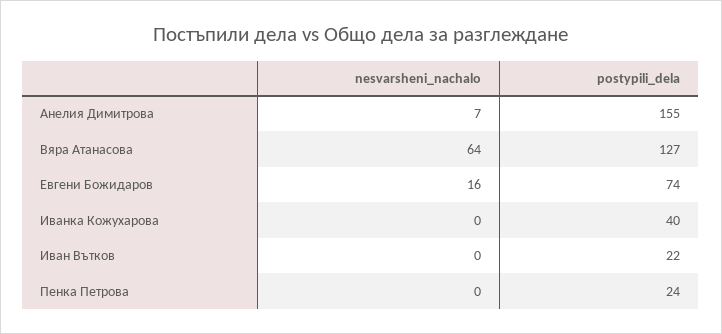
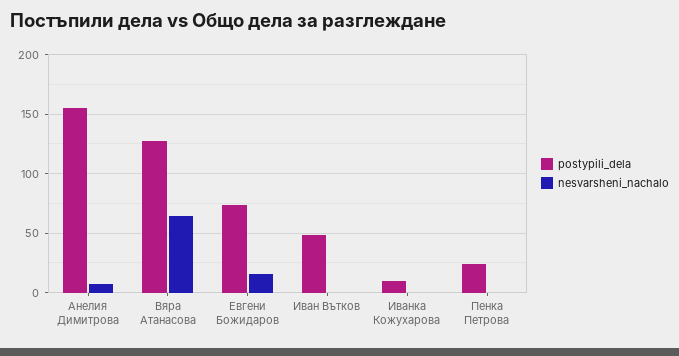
  {
    "nesvarsheni_nachalo": {
      "Анелия Димитрова": 7,
      "Вяра Атанасова": 64,
      "Евгени Божидаров": 16,
      "Иванка Кожухарова": 0,
      "Иван Вътков": 0,
      "Пенка Петрова": 0
    },
    "postypili_dela": {
      "Анелия Димитрова": 155,
      "Вяра Атанасова": 127,
      "Евгени Божидаров": 74,
-     "Иванка Кожухарова": 40,
+     "Иванка Кожухарова": 10,
-     "Иван Вътков": 22,
+     "Иван Вътков": 50,
      "Пенка Петрова": 24
    }
  }

